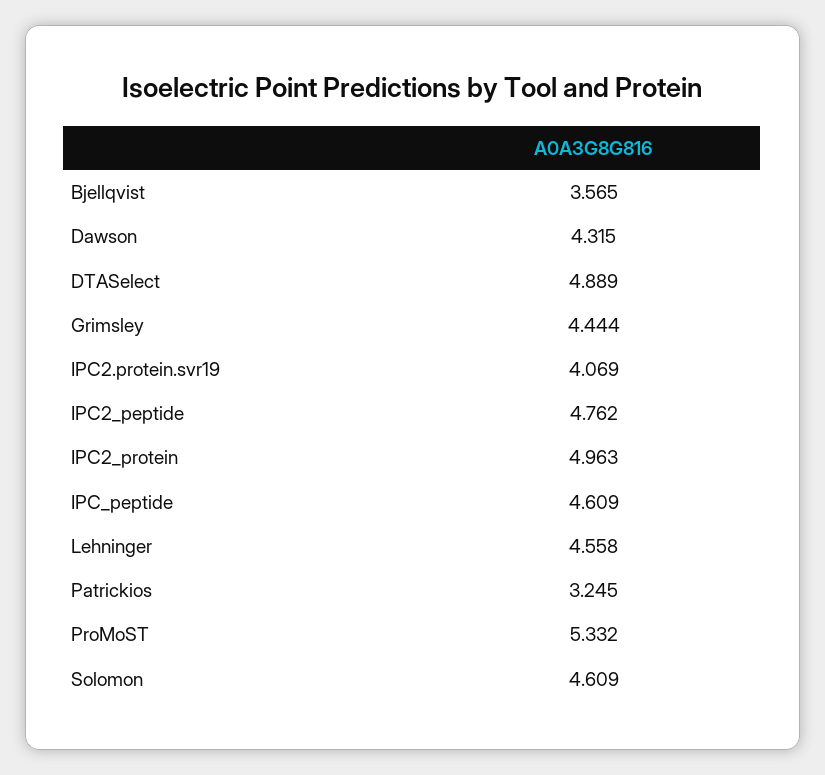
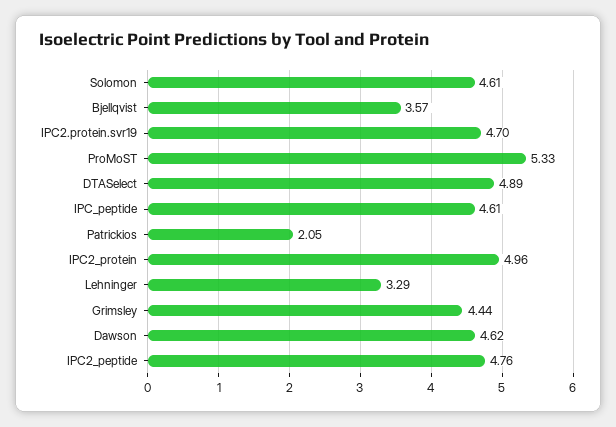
  {
    "Bjellqvist": 3.565,
-   "Dawson": 4.315,
+   "Dawson": 4.62,
    "DTASelect": 4.889,
    "Grimsley": 4.444,
-   "IPC2.protein.svr19": 4.069,
+   "IPC2.protein.svr19": 4.7,
    "IPC2_peptide": 4.762,
    "IPC2_protein": 4.963,
    "IPC_peptide": 4.609,
-   "Lehninger": 4.558,
+   "Lehninger": 3.29,
-   "Patrickios": 3.245,
+   "Patrickios": 2.05,
    "ProMoST": 5.332,
    "Solomon": 4.609
  }

